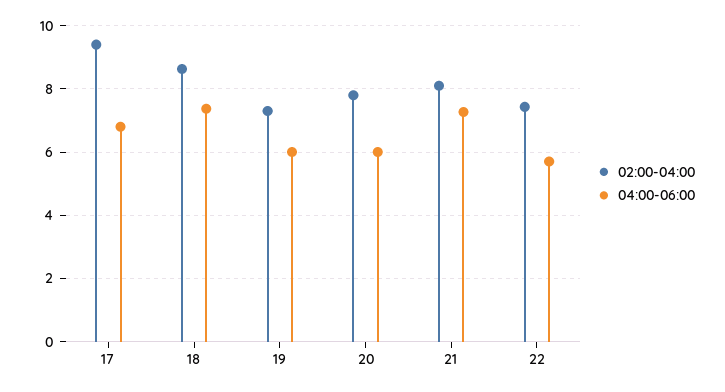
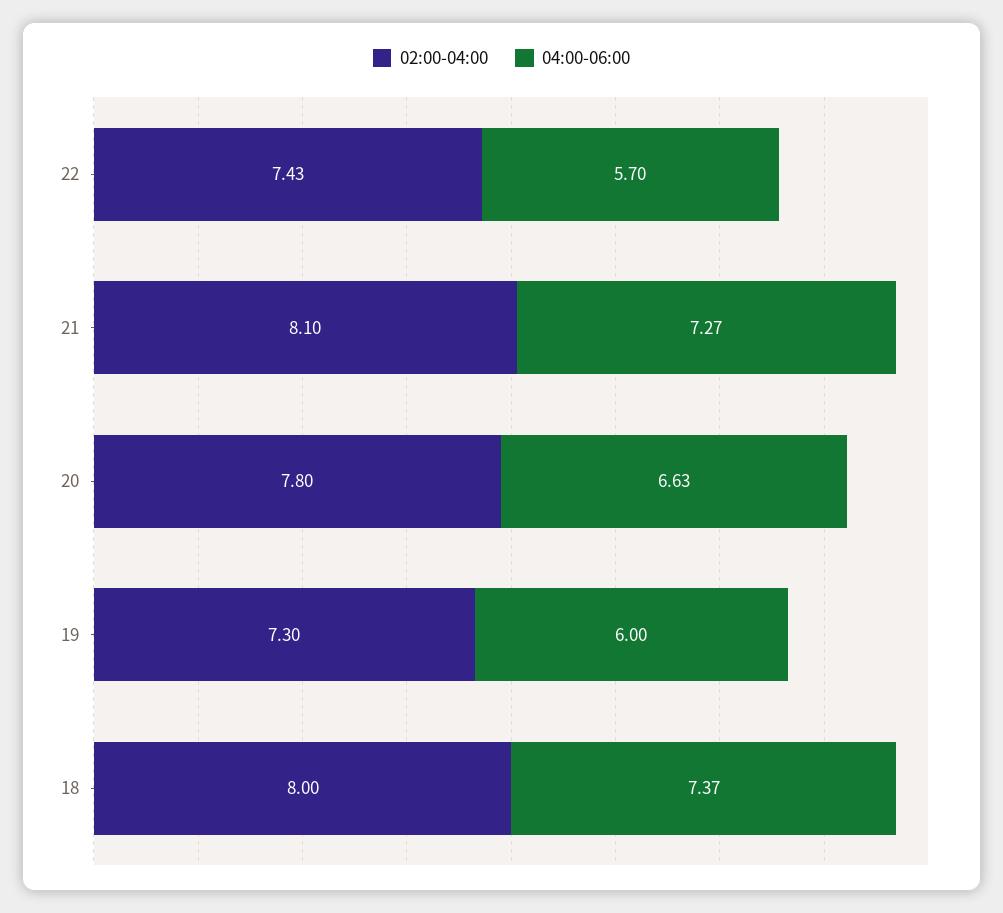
  {
    "02:00-04:00": {
-     "17": 9.4,
-     "18": 8.6,
+     "18": 8,
      "19": 7.3,
      "20": 7.8,
      "21": 8.1,
      "22": 7.43
    },
    "04:00-06:00": {
-     "17": 6.8,
      "18": 7.37,
      "19": 6,
-     "20": 6,
+     "20": 6.63,
      "21": 7.27,
      "22": 5.7
    }
  }

